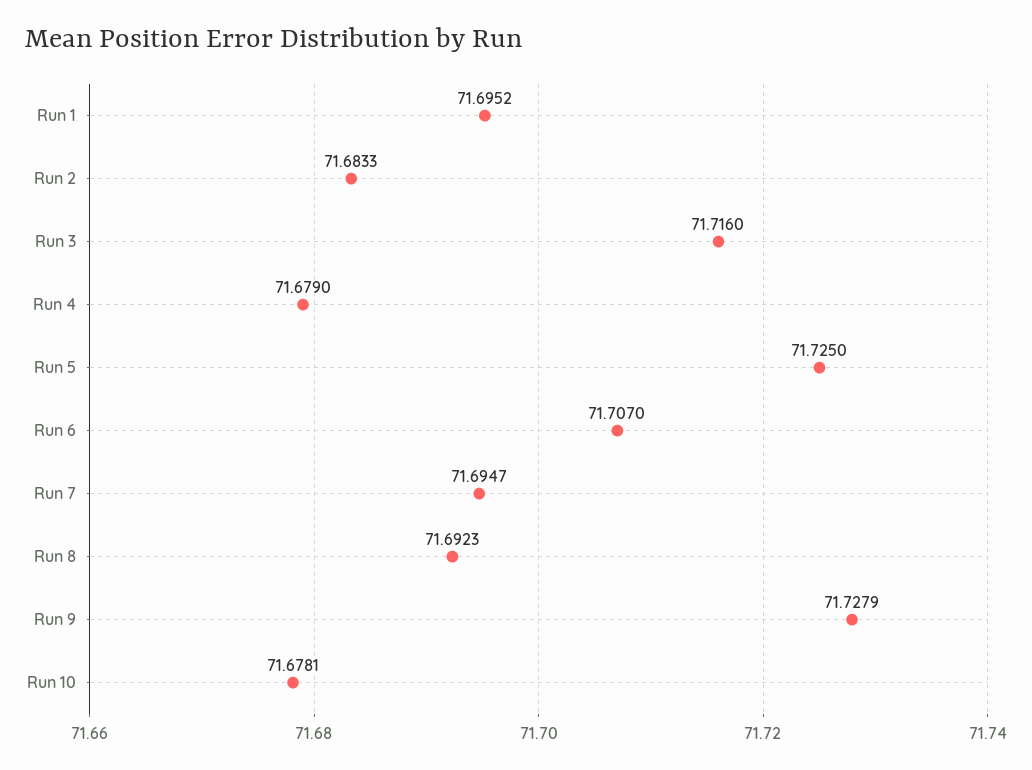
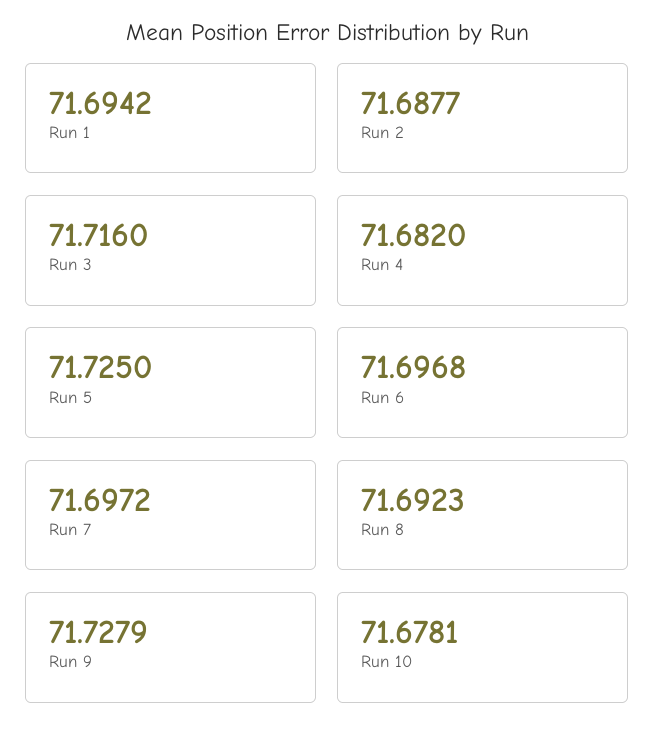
  {
-   "Run 1": 71.6952,
+   "Run 1": 71.6942,
-   "Run 2": 71.6833,
+   "Run 2": 71.6877,
    "Run 3": 71.716,
-   "Run 4": 71.679,
+   "Run 4": 71.682,
    "Run 5": 71.725,
-   "Run 6": 71.707,
+   "Run 6": 71.6968,
-   "Run 7": 71.6947,
+   "Run 7": 71.6972,
    "Run 8": 71.6923,
    "Run 9": 71.7279,
    "Run 10": 71.6781
  }

